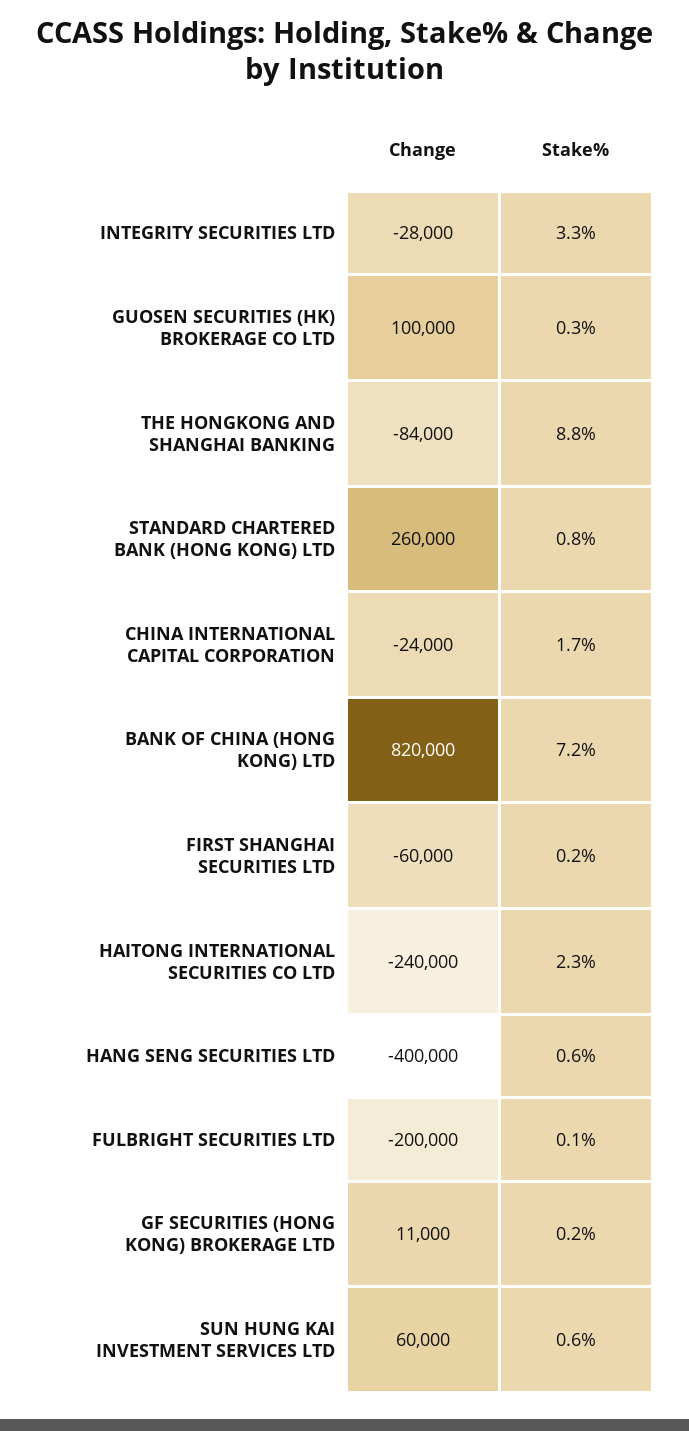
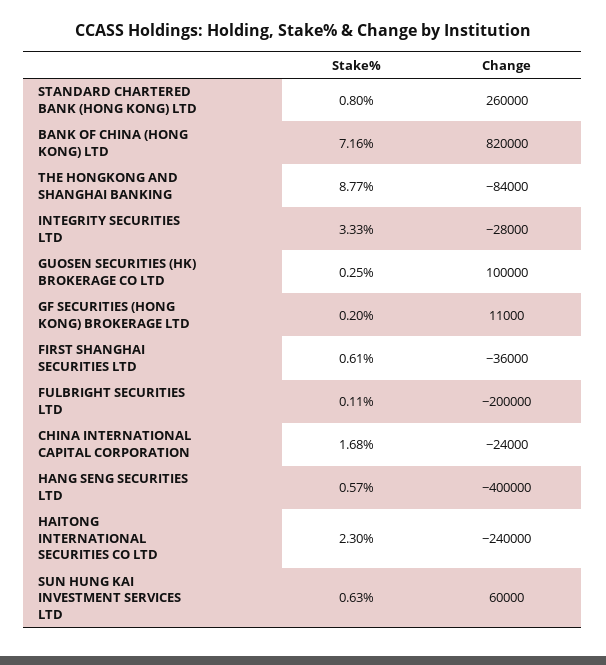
  {
    "Change": {
      "INTEGRITY SECURITIES LTD": -28000,
      "GUOSEN SECURITIES (HK) BROKERAGE CO LTD": 100000,
      "THE HONGKONG AND SHANGHAI BANKING": -84000,
      "STANDARD CHARTERED BANK (HONG KONG) LTD": 260000,
      "CHINA INTERNATIONAL CAPITAL CORPORATION": -24000,
      "BANK OF CHINA (HONG KONG) LTD": 820000,
-     "FIRST SHANGHAI SECURITIES LTD": -60000,
+     "FIRST SHANGHAI SECURITIES LTD": -36000,
      "HAITONG INTERNATIONAL SECURITIES CO LTD": -240000,
      "HANG SENG SECURITIES LTD": -400000,
      "FULBRIGHT SECURITIES LTD": -200000,
      "GF SECURITIES (HONG KONG) BROKERAGE LTD": 11000,
      "SUN HUNG KAI INVESTMENT SERVICES LTD": 60000
    },
    "Stake%": {
      "INTEGRITY SECURITIES LTD": 3.33,
      "GUOSEN SECURITIES (HK) BROKERAGE CO LTD": 0.25,
      "THE HONGKONG AND SHANGHAI BANKING": 8.77,
      "STANDARD CHARTERED BANK (HONG KONG) LTD": 0.8,
      "CHINA INTERNATIONAL CAPITAL CORPORATION": 1.68,
      "BANK OF CHINA (HONG KONG) LTD": 7.16,
-     "FIRST SHANGHAI SECURITIES LTD": 0.2,
+     "FIRST SHANGHAI SECURITIES LTD": 0.61,
      "HAITONG INTERNATIONAL SECURITIES CO LTD": 2.3,
      "HANG SENG SECURITIES LTD": 0.57,
      "FULBRIGHT SECURITIES LTD": 0.11,
      "GF SECURITIES (HONG KONG) BROKERAGE LTD": 0.2,
      "SUN HUNG KAI INVESTMENT SERVICES LTD": 0.63
    }
  }

